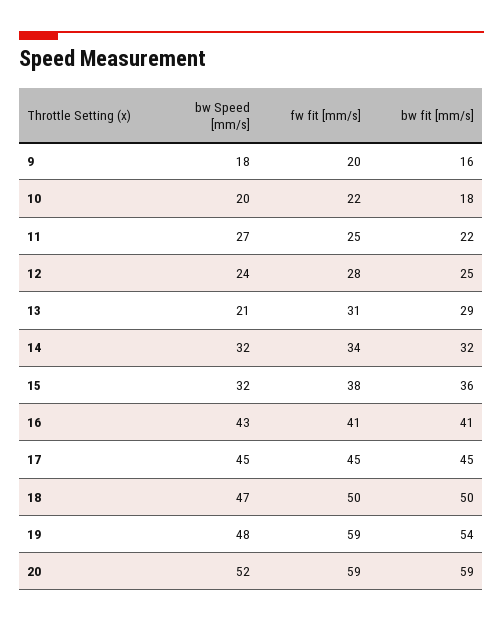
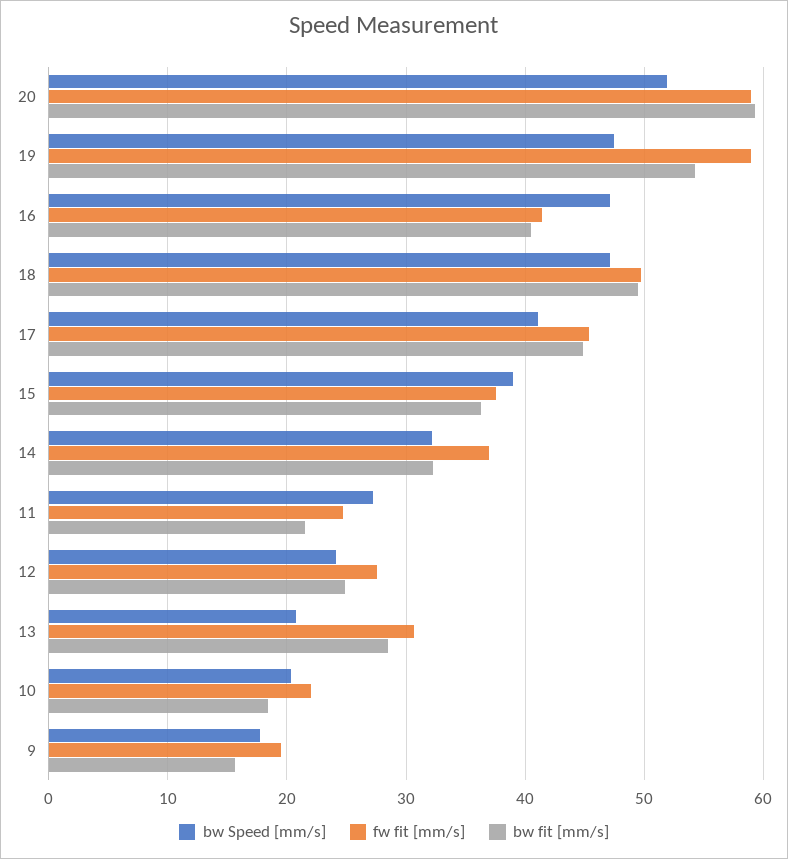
  {
    "bw Speed [mm/s]": {
      "9": 18,
      "10": 20,
      "11": 27,
      "12": 24,
      "13": 21,
      "14": 32,
-     "15": 32,
+     "15": 39,
-     "16": 43,
+     "16": 47,
-     "17": 45,
+     "17": 41,
      "18": 47,
      "19": 48,
      "20": 52
    },
    "fw fit [mm/s]": {
      "9": 20,
      "10": 22,
      "11": 25,
      "12": 28,
      "13": 31,
-     "14": 34,
+     "14": 37,
      "15": 38,
      "16": 41,
      "17": 45,
      "18": 50,
      "19": 59,
      "20": 59
    },
    "bw fit [mm/s]": {
      "9": 16,
      "10": 18,
      "11": 22,
      "12": 25,
      "13": 29,
      "14": 32,
      "15": 36,
      "16": 41,
      "17": 45,
      "18": 50,
      "19": 54,
      "20": 59
    }
  }

